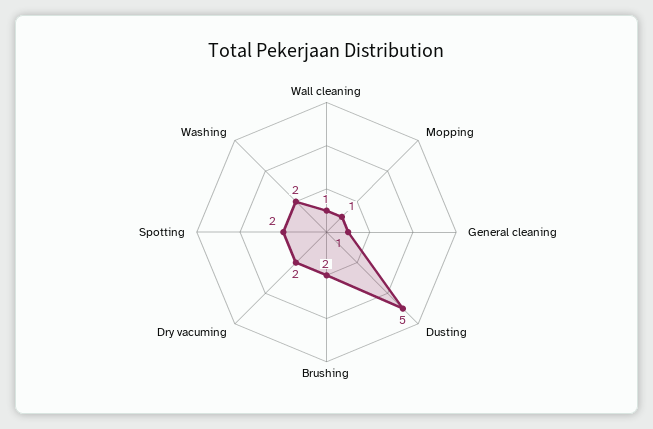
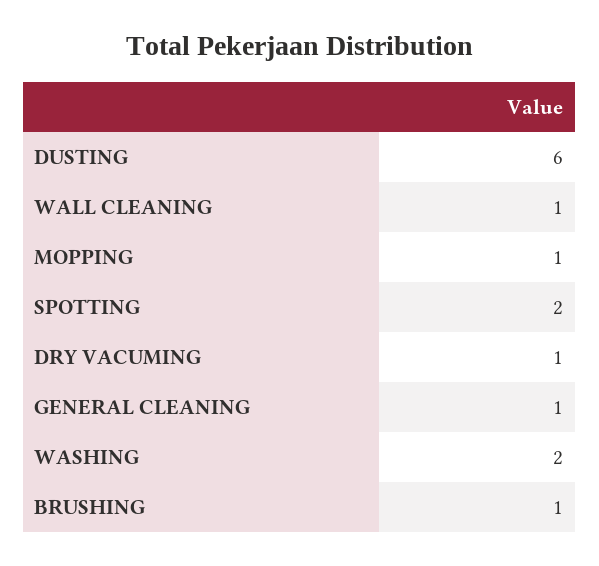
  {
    "Wall cleaning": 1,
    "Mopping": 1,
    "General cleaning": 1,
-   "Dusting": 5,
+   "Dusting": 6,
-   "Brushing": 2,
+   "Brushing": 1,
-   "Dry vacuming": 2,
+   "Dry vacuming": 1,
    "Spotting": 2,
    "Washing": 2
  }

